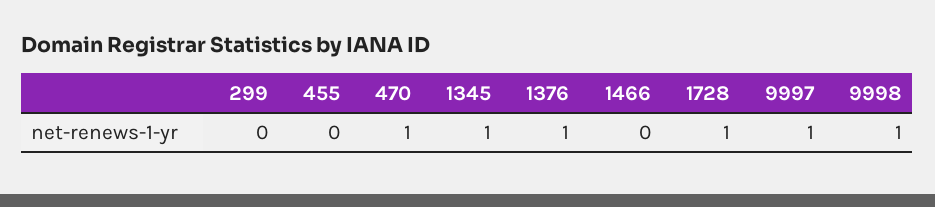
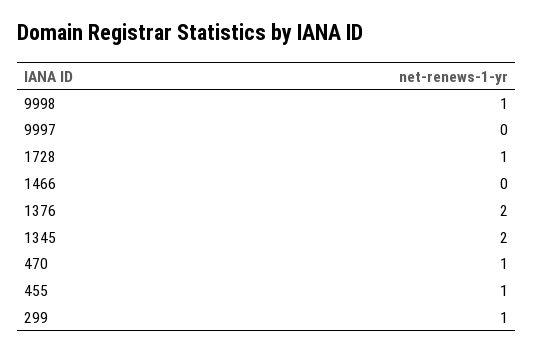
  {
-   "299": 0,
+   "299": 1,
-   "455": 0,
+   "455": 1,
    "470": 1,
-   "1345": 1,
+   "1345": 2,
-   "1376": 1,
+   "1376": 2,
    "1466": 0,
    "1728": 1,
-   "9997": 1,
+   "9997": 0,
    "9998": 1
  }

